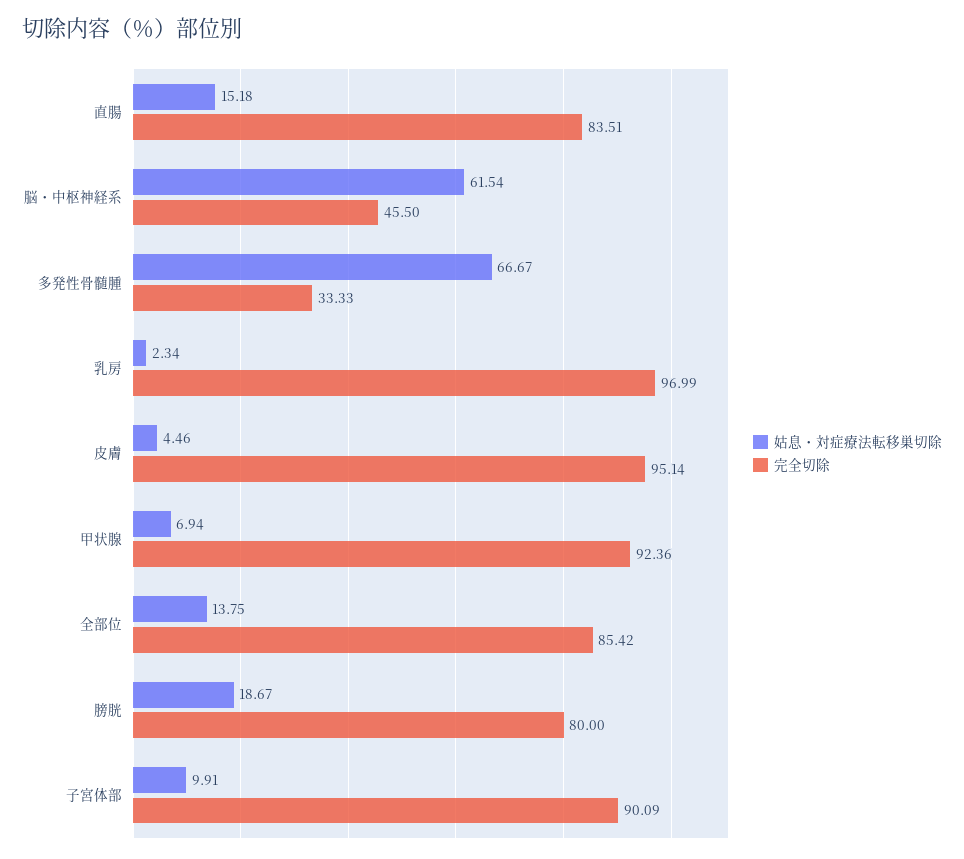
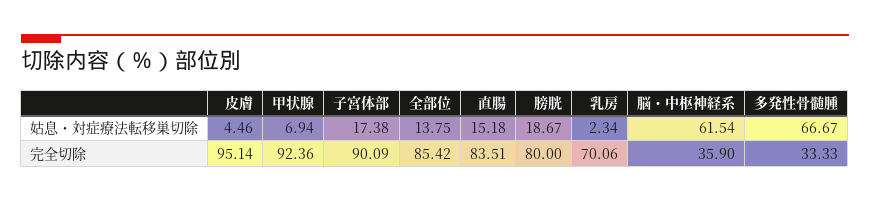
  {
    "姑息・対症療法転移巣切除": {
      "直腸": 15.18,
      "脳・中枢神経系": 61.54,
      "多発性骨髄腫": 66.67,
      "乳房": 2.34,
      "皮膚": 4.46,
      "甲状腺": 6.94,
      "全部位": 13.75,
      "膀胱": 18.67,
-     "子宮体部": 9.91
+     "子宮体部": 17.38
    },
    "完全切除": {
      "直腸": 83.51,
-     "脳・中枢神経系": 45.5,
+     "脳・中枢神経系": 35.9,
      "多発性骨髄腫": 33.33,
-     "乳房": 96.99,
+     "乳房": 70.06,
      "皮膚": 95.14,
      "甲状腺": 92.36,
      "全部位": 85.42,
      "膀胱": 80,
      "子宮体部": 90.09
    }
  }

